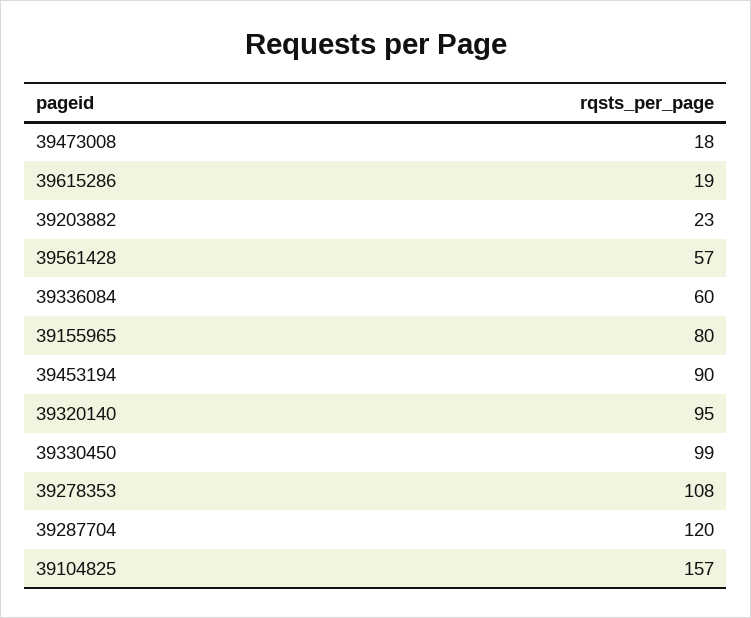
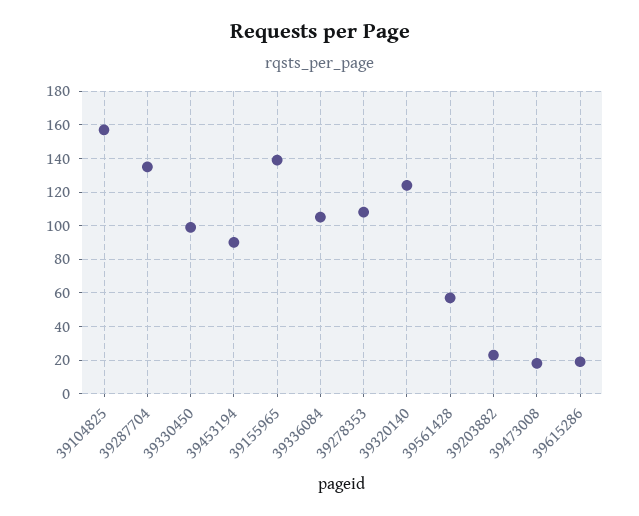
  {
    "39473008": 18,
    "39615286": 19,
    "39203882": 23,
    "39561428": 57,
-   "39336084": 60,
+   "39336084": 105,
-   "39155965": 80,
+   "39155965": 140,
    "39453194": 90,
-   "39320140": 95,
+   "39320140": 125,
    "39330450": 99,
    "39278353": 108,
-   "39287704": 120,
+   "39287704": 135,
    "39104825": 157
  }

